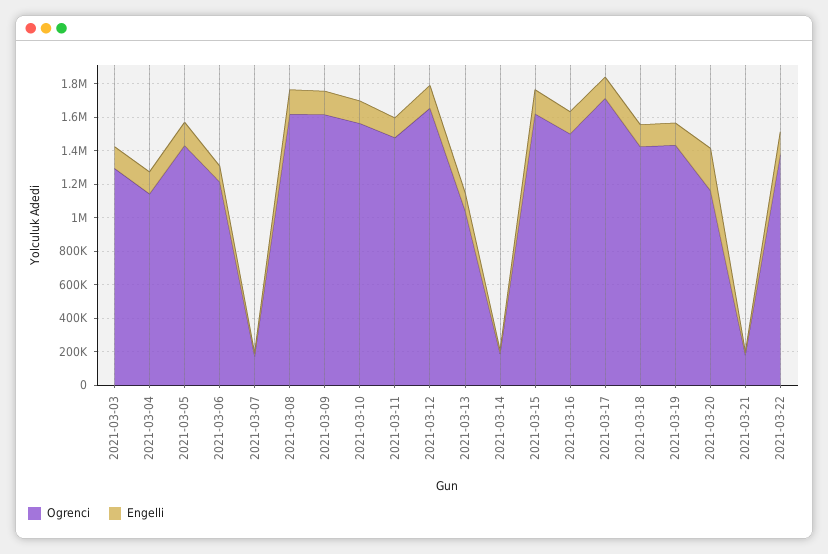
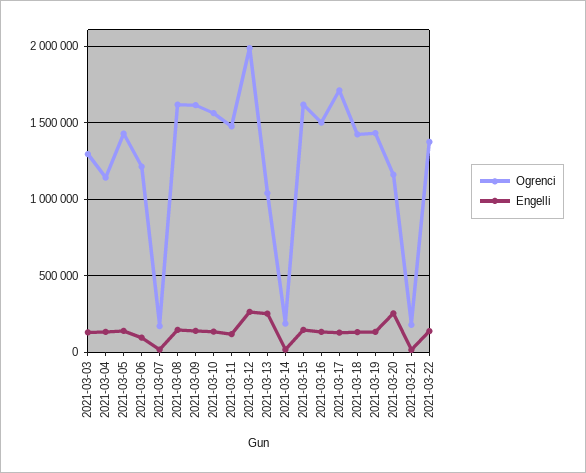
  {
    "Ogrenci": {
      "2021-03-03": 1300000,
      "2021-03-04": 1150000,
      "2021-03-05": 1450000,
      "2021-03-06": 1200000,
      "2021-03-07": 150000,
      "2021-03-08": 1600000,
      "2021-03-09": 1600000,
      "2021-03-10": 1550000,
      "2021-03-11": 1500000,
-     "2021-03-12": 1650000,
+     "2021-03-12": 2000000,
      "2021-03-13": 1050000,
      "2021-03-14": 200000,
      "2021-03-15": 1600000,
      "2021-03-16": 1500000,
      "2021-03-17": 1700000,
      "2021-03-18": 1400000,
      "2021-03-19": 1450000,
      "2021-03-20": 1150000,
      "2021-03-21": 200000,
      "2021-03-22": 1350000
    },
    "Engelli": {
      "2021-03-03": 150000,
      "2021-03-04": 150000,
      "2021-03-05": 150000,
      "2021-03-06": 100000,
      "2021-03-07": 0,
      "2021-03-08": 150000,
      "2021-03-09": 150000,
      "2021-03-10": 150000,
      "2021-03-11": 100000,
-     "2021-03-12": 150000,
+     "2021-03-12": 250000,
-     "2021-03-13": 100000,
+     "2021-03-13": 250000,
      "2021-03-14": 0,
      "2021-03-15": 150000,
      "2021-03-16": 150000,
      "2021-03-17": 150000,
      "2021-03-18": 150000,
      "2021-03-19": 150000,
      "2021-03-20": 250000,
      "2021-03-21": 0,
      "2021-03-22": 150000
    }
  }

